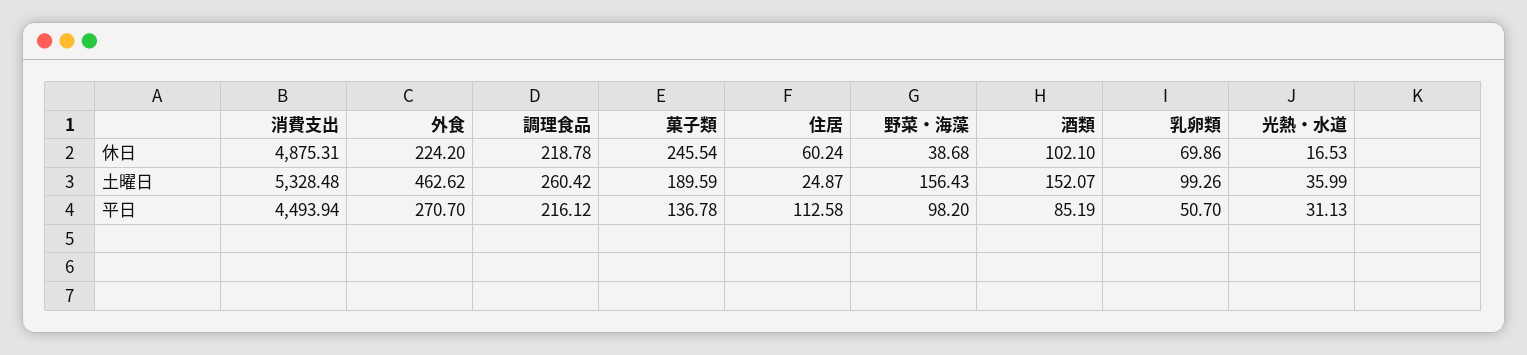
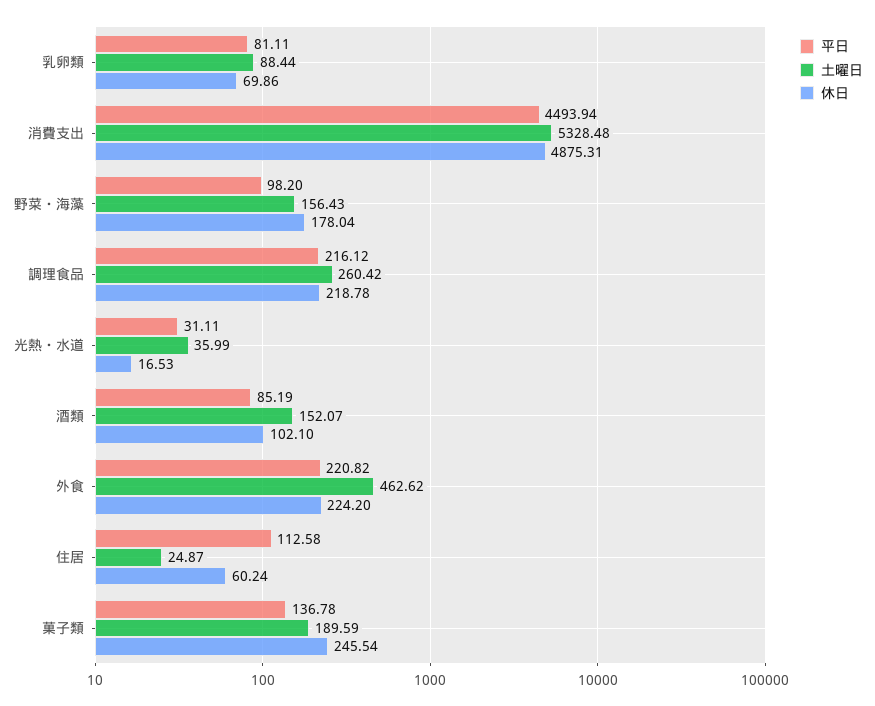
  {
    "休日": {
      "消費支出": 4875.31,
      "外食": 224.2,
      "調理食品": 218.78,
      "菓子類": 245.54,
      "住居": 60.24,
-     "野菜・海藻": 38.68,
+     "野菜・海藻": 178.04,
      "酒類": 102.1,
      "乳卵類": 69.86,
      "光熱・水道": 16.53
    },
    "土曜日": {
      "消費支出": 5328.48,
      "外食": 462.62,
      "調理食品": 260.42,
      "菓子類": 189.59,
      "住居": 24.87,
      "野菜・海藻": 156.43,
      "酒類": 152.07,
-     "乳卵類": 99.26,
+     "乳卵類": 88.44,
      "光熱・水道": 35.99
    },
    "平日": {
      "消費支出": 4493.94,
-     "外食": 270.7,
+     "外食": 220.82,
      "調理食品": 216.12,
      "菓子類": 136.78,
      "住居": 112.58,
      "野菜・海藻": 98.2,
      "酒類": 85.19,
-     "乳卵類": 50.7,
+     "乳卵類": 81.11,
-     "光熱・水道": 31.13
+     "光熱・水道": 31.11
    }
  }

